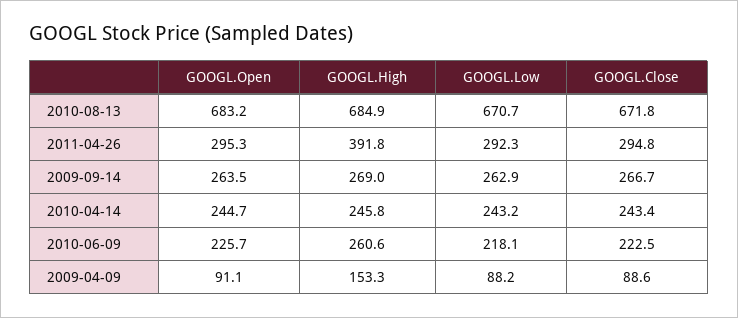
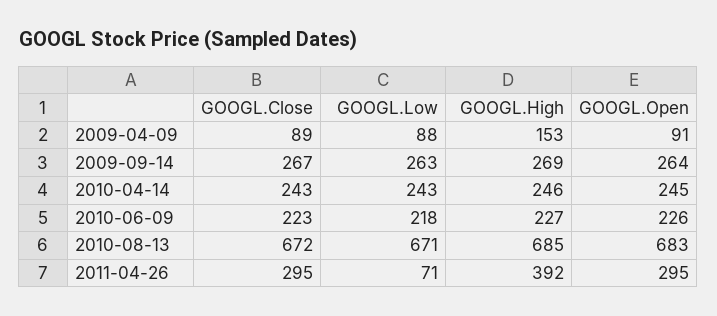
  {
    "GOOGL.Open": {
      "2010-08-13": 683.2,
      "2011-04-26": 295.3,
      "2009-09-14": 263.5,
      "2010-04-14": 244.7,
      "2010-06-09": 225.7,
      "2009-04-09": 91.1
    },
    "GOOGL.High": {
      "2010-08-13": 684.9,
      "2011-04-26": 391.8,
      "2009-09-14": 269,
      "2010-04-14": 245.8,
-     "2010-06-09": 260.6,
+     "2010-06-09": 227,
      "2009-04-09": 153.3
    },
    "GOOGL.Low": {
      "2010-08-13": 670.7,
-     "2011-04-26": 292.3,
+     "2011-04-26": 71,
      "2009-09-14": 262.9,
      "2010-04-14": 243.2,
      "2010-06-09": 218.1,
      "2009-04-09": 88.2
    },
    "GOOGL.Close": {
      "2010-08-13": 671.8,
      "2011-04-26": 294.8,
      "2009-09-14": 266.7,
      "2010-04-14": 243.4,
      "2010-06-09": 222.5,
      "2009-04-09": 88.6
    }
  }

